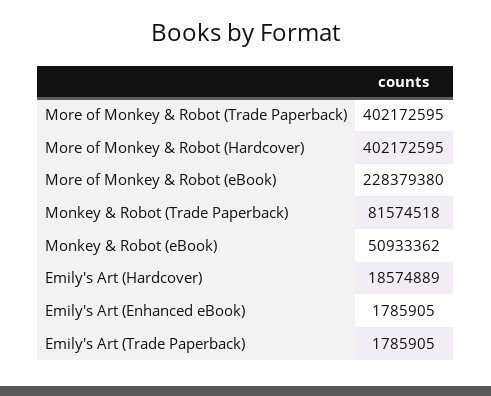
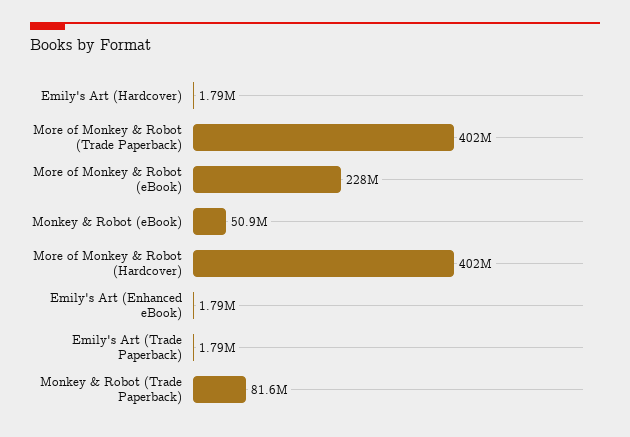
  {
    "More of Monkey & Robot (Trade Paperback)": 402172595,
    "More of Monkey & Robot (Hardcover)": 402172595,
    "More of Monkey & Robot (eBook)": 228379380,
    "Monkey & Robot (Trade Paperback)": 81574518,
    "Monkey & Robot (eBook)": 50933362,
-   "Emily's Art (Hardcover)": 18574889,
+   "Emily's Art (Hardcover)": 1790000,
    "Emily's Art (Enhanced eBook)": 1785905,
    "Emily's Art (Trade Paperback)": 1785905
  }

